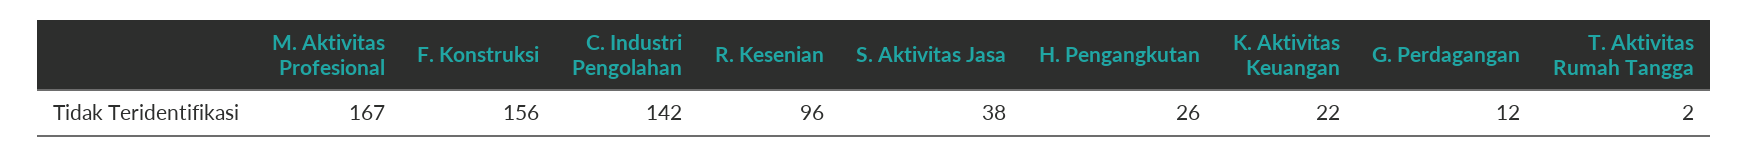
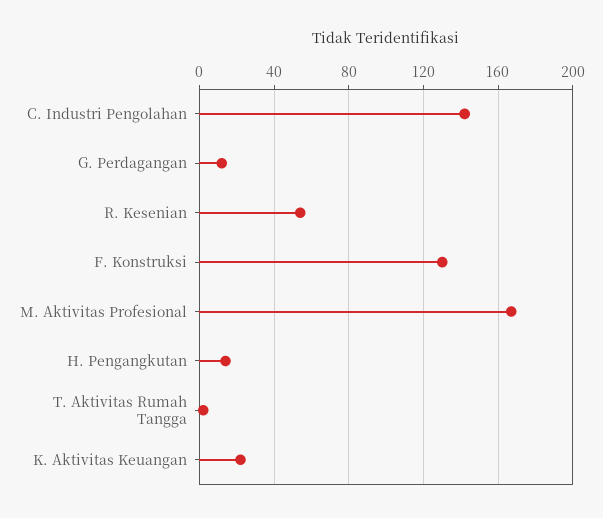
  {
    "M. Aktivitas Profesional": 167,
-   "F. Konstruksi": 156,
+   "F. Konstruksi": 130,
    "C. Industri Pengolahan": 142,
-   "R. Kesenian": 96,
+   "R. Kesenian": 55,
-   "S. Aktivitas Jasa": 38,
-   "H. Pengangkutan": 26,
+   "H. Pengangkutan": 15,
    "K. Aktivitas Keuangan": 22,
    "G. Perdagangan": 12,
    "T. Aktivitas Rumah Tangga": 2
  }

